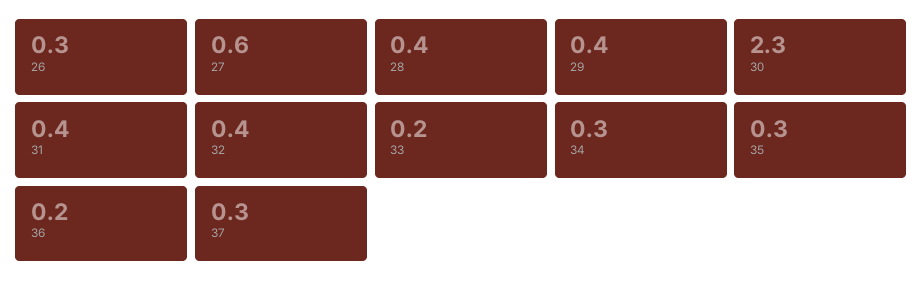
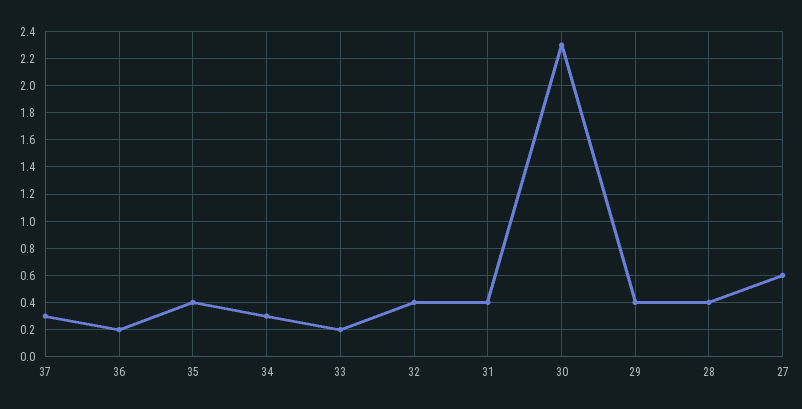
  {
-   "26": 0.3,
    "27": 0.6,
    "28": 0.4,
    "29": 0.4,
    "30": 2.3,
    "31": 0.4,
    "32": 0.4,
    "33": 0.2,
    "34": 0.3,
-   "35": 0.3,
+   "35": 0.4,
    "36": 0.2,
    "37": 0.3
  }

